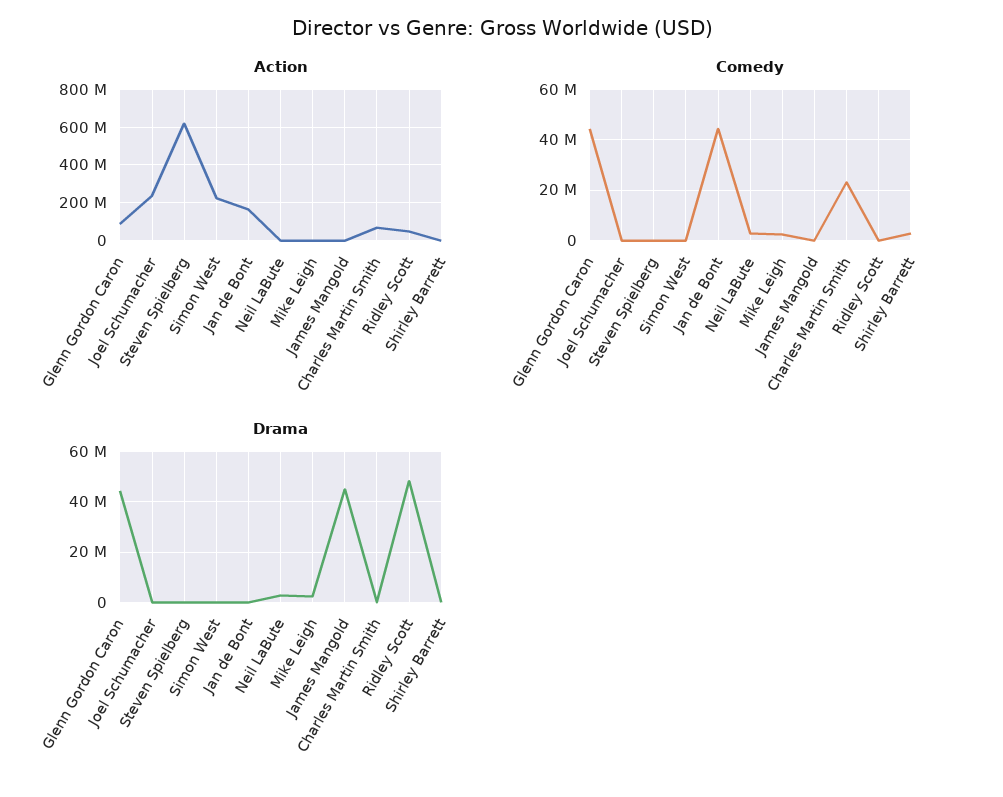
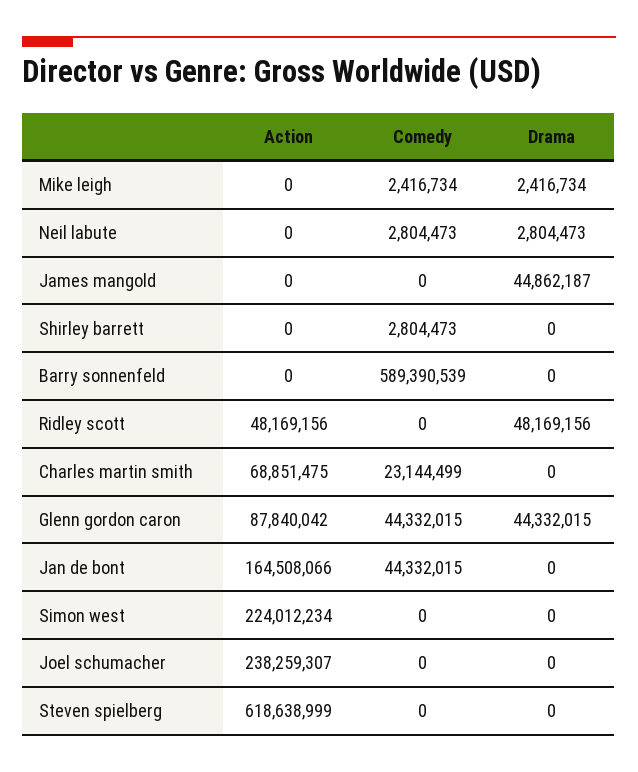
  {
    "Action": {
      "Glenn Gordon Caron": 87840042,
      "Joel Schumacher": 238259307,
      "Steven Spielberg": 618638999,
      "Simon West": 224012234,
      "Jan de Bont": 164508066,
      "Neil LaBute": 0,
      "Mike Leigh": 0,
      "James Mangold": 0,
      "Charles Martin Smith": 68851475,
      "Ridley Scott": 48169156,
-     "Shirley Barrett": 0
+     "Shirley Barrett": 0,
+     "Barry sonnenfeld": 0
    },
    "Comedy": {
      "Glenn Gordon Caron": 44332015,
      "Joel Schumacher": 0,
      "Steven Spielberg": 0,
      "Simon West": 0,
      "Jan de Bont": 44332015,
      "Neil LaBute": 2804473,
      "Mike Leigh": 2416734,
      "James Mangold": 0,
      "Charles Martin Smith": 23144499,
      "Ridley Scott": 0,
-     "Shirley Barrett": 2804473
+     "Shirley Barrett": 2804473,
+     "Barry sonnenfeld": 589390539
    },
    "Drama": {
      "Glenn Gordon Caron": 44332015,
      "Joel Schumacher": 0,
      "Steven Spielberg": 0,
      "Simon West": 0,
      "Jan de Bont": 0,
      "Neil LaBute": 2804473,
      "Mike Leigh": 2416734,
      "James Mangold": 44862187,
      "Charles Martin Smith": 0,
      "Ridley Scott": 48169156,
-     "Shirley Barrett": 0
+     "Shirley Barrett": 0,
+     "Barry sonnenfeld": 0
    }
  }

